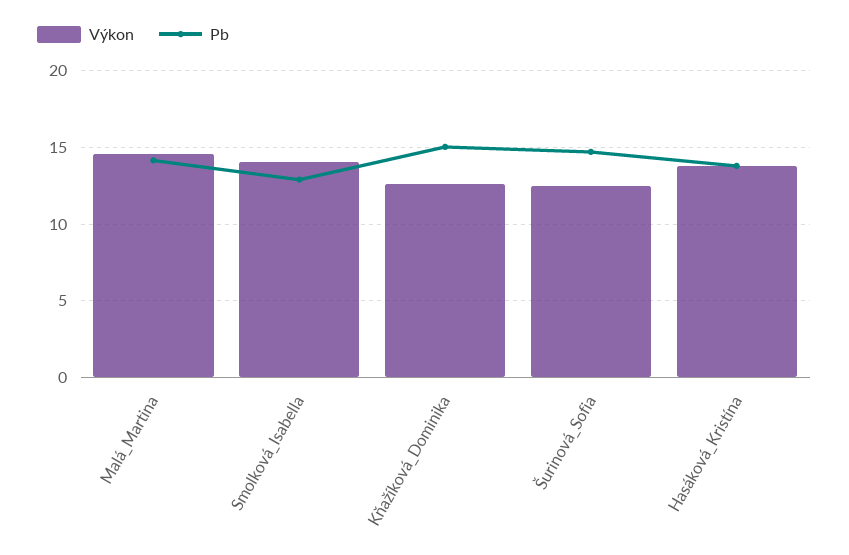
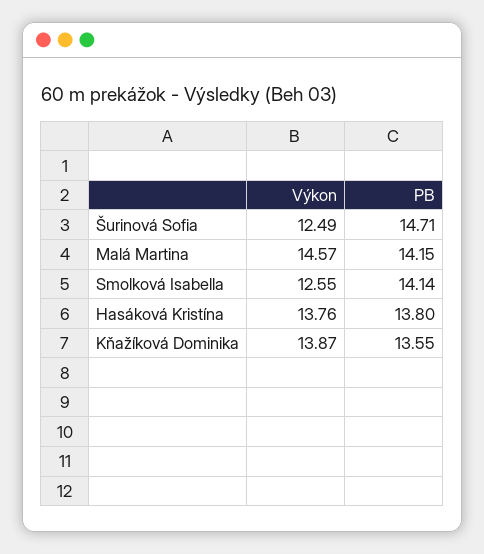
  {
    "Výkon": {
      "Malá_Martina": 14.57,
-     "Smolková_Isabella": 14,
+     "Smolková_Isabella": 12.55,
-     "Kňažíková_Dominika": 12.5,
+     "Kňažíková_Dominika": 13.87,
      "Šurinová_Sofia": 12.49,
      "Hasáková_Kristína": 13.76
    },
    "Pb": {
      "Malá_Martina": 14.15,
-     "Smolková_Isabella": 13,
+     "Smolková_Isabella": 14.14,
-     "Kňažíková_Dominika": 15,
+     "Kňažíková_Dominika": 13.55,
      "Šurinová_Sofia": 14.71,
      "Hasáková_Kristína": 13.8
    }
  }

